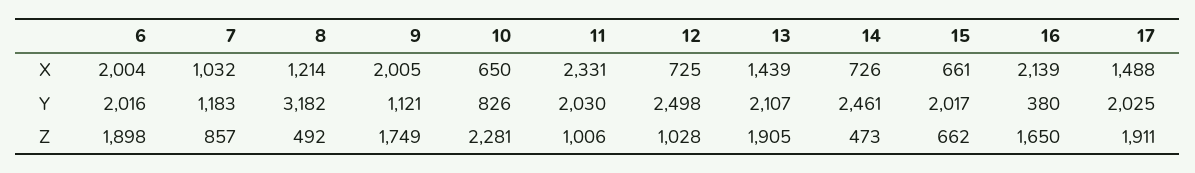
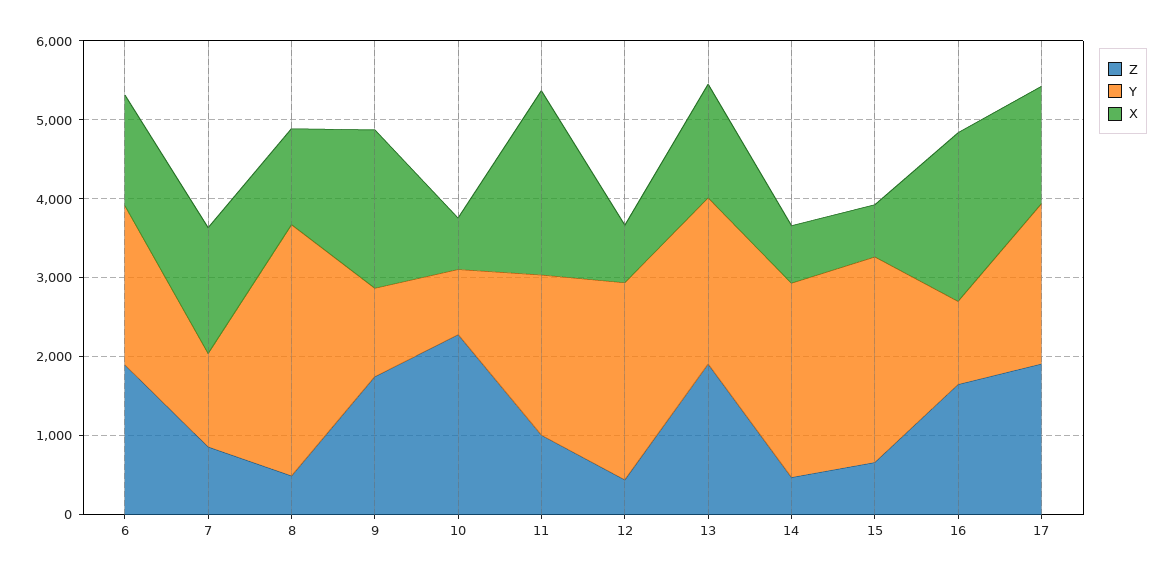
  {
    "X": {
-     "6": 2004,
+     "6": 1400,
-     "7": 1032,
+     "7": 1600,
      "8": 1214,
      "9": 2005,
      "10": 650,
      "11": 2331,
      "12": 725,
      "13": 1439,
      "14": 726,
      "15": 661,
      "16": 2139,
      "17": 1488
    },
    "Y": {
      "6": 2016,
      "7": 1183,
      "8": 3182,
      "9": 1121,
      "10": 826,
      "11": 2030,
      "12": 2498,
      "13": 2107,
      "14": 2461,
-     "15": 2017,
+     "15": 2600,
-     "16": 380,
+     "16": 1000,
      "17": 2025
    },
    "Z": {
      "6": 1898,
      "7": 857,
      "8": 492,
      "9": 1749,
      "10": 2281,
      "11": 1006,
-     "12": 1028,
+     "12": 400,
      "13": 1905,
      "14": 473,
      "15": 662,
      "16": 1650,
      "17": 1911
    }
  }

